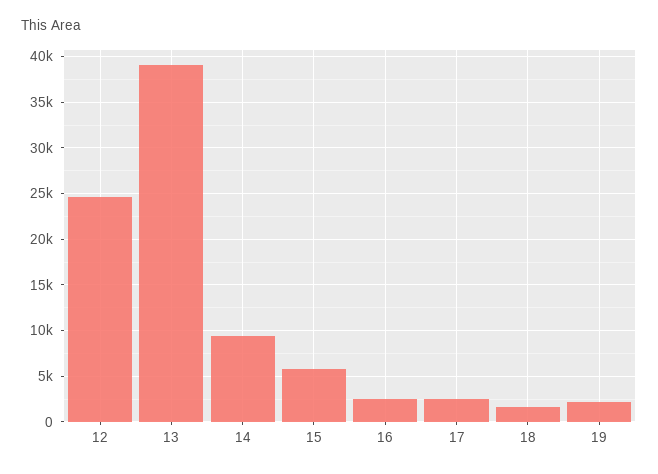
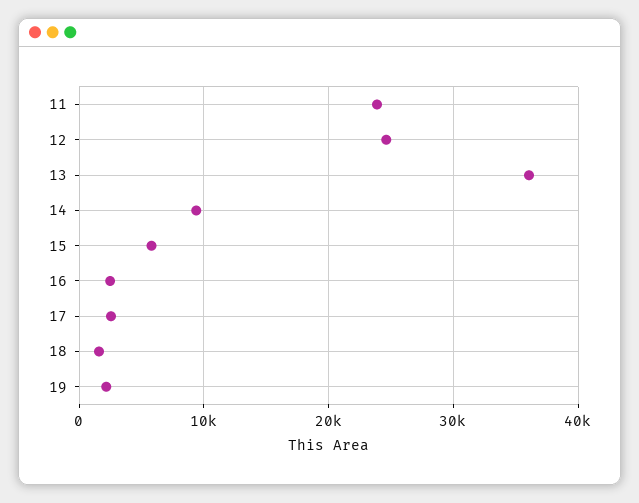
  {
    "12": 25000,
-   "13": 39000,
+   "13": 36000,
    "14": 9000,
    "15": 6000,
    "16": 2000,
    "17": 3000,
    "18": 2000,
-   "19": 2000
+   "19": 2000,
+   "11": 24000
  }

